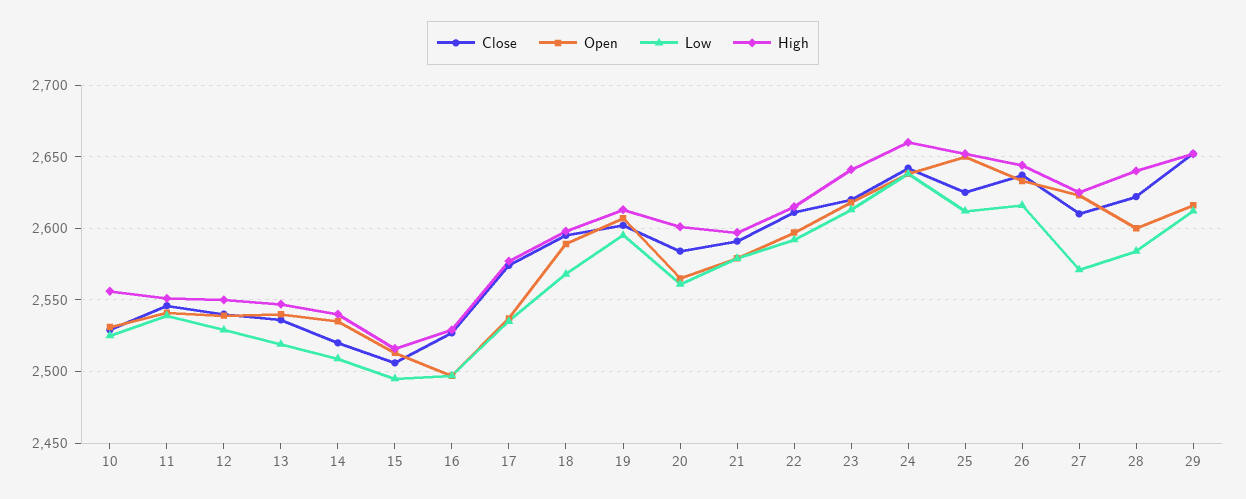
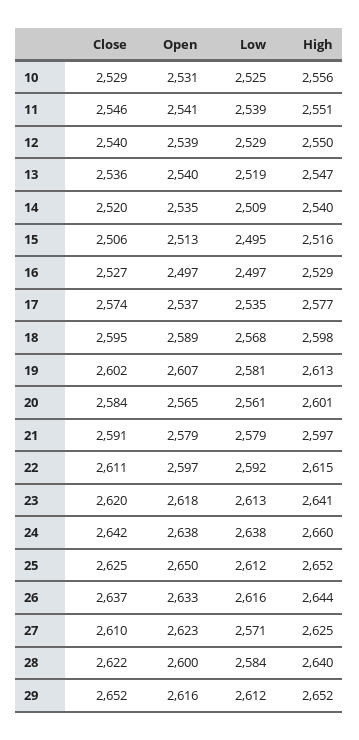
  {
    "Close": {
      "10": 2529,
      "11": 2546,
      "12": 2540,
      "13": 2536,
      "14": 2520,
      "15": 2506,
      "16": 2527,
      "17": 2574,
      "18": 2595,
      "19": 2602,
      "20": 2584,
      "21": 2591,
      "22": 2611,
      "23": 2620,
      "24": 2642,
      "25": 2625,
      "26": 2637,
      "27": 2610,
      "28": 2622,
      "29": 2652
    },
    "Open": {
      "10": 2531,
      "11": 2541,
      "12": 2539,
      "13": 2540,
      "14": 2535,
      "15": 2513,
      "16": 2497,
      "17": 2537,
      "18": 2589,
      "19": 2607,
      "20": 2565,
      "21": 2579,
      "22": 2597,
      "23": 2618,
      "24": 2638,
      "25": 2650,
      "26": 2633,
      "27": 2623,
      "28": 2600,
      "29": 2616
    },
    "Low": {
      "10": 2525,
      "11": 2539,
      "12": 2529,
      "13": 2519,
      "14": 2509,
      "15": 2495,
      "16": 2497,
      "17": 2535,
      "18": 2568,
-     "19": 2595,
+     "19": 2581,
      "20": 2561,
      "21": 2579,
      "22": 2592,
      "23": 2613,
      "24": 2638,
      "25": 2612,
      "26": 2616,
      "27": 2571,
      "28": 2584,
      "29": 2612
    },
    "High": {
      "10": 2556,
      "11": 2551,
      "12": 2550,
      "13": 2547,
      "14": 2540,
      "15": 2516,
      "16": 2529,
      "17": 2577,
      "18": 2598,
      "19": 2613,
      "20": 2601,
      "21": 2597,
      "22": 2615,
      "23": 2641,
      "24": 2660,
      "25": 2652,
      "26": 2644,
      "27": 2625,
      "28": 2640,
      "29": 2652
    }
  }

